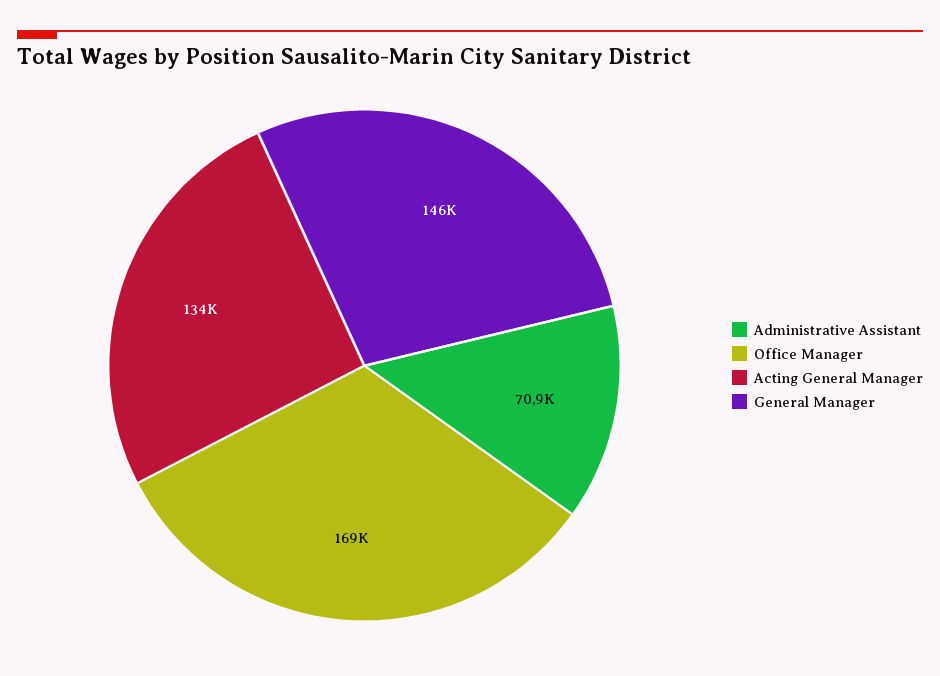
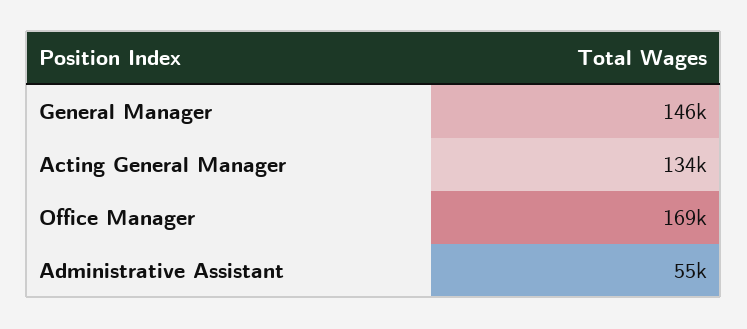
  {
-   "Administrative Assistant": 70900,
+   "Administrative Assistant": 55000,
    "Office Manager": 169000,
    "Acting General Manager": 134000,
    "General Manager": 146000
  }

